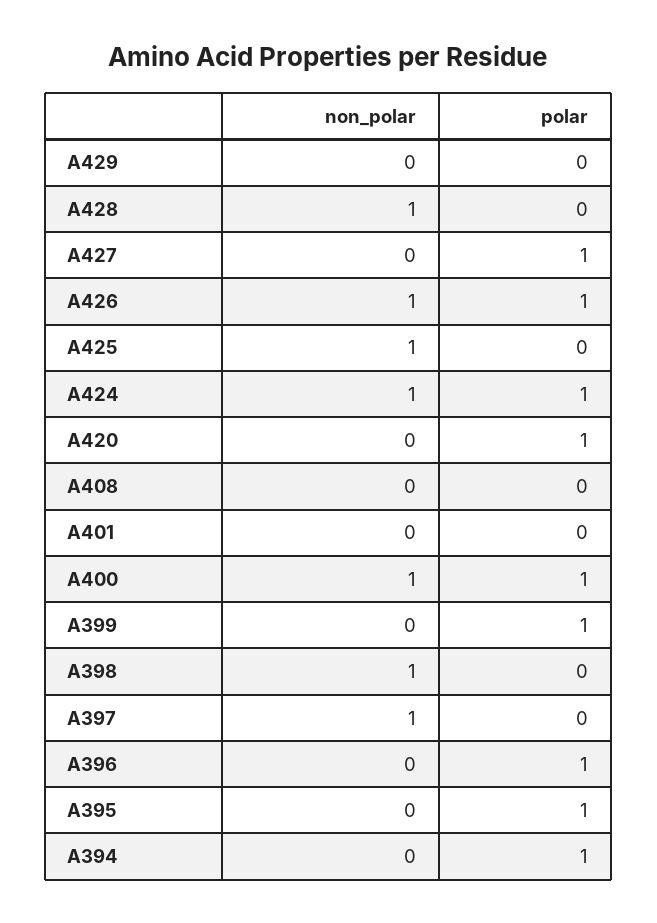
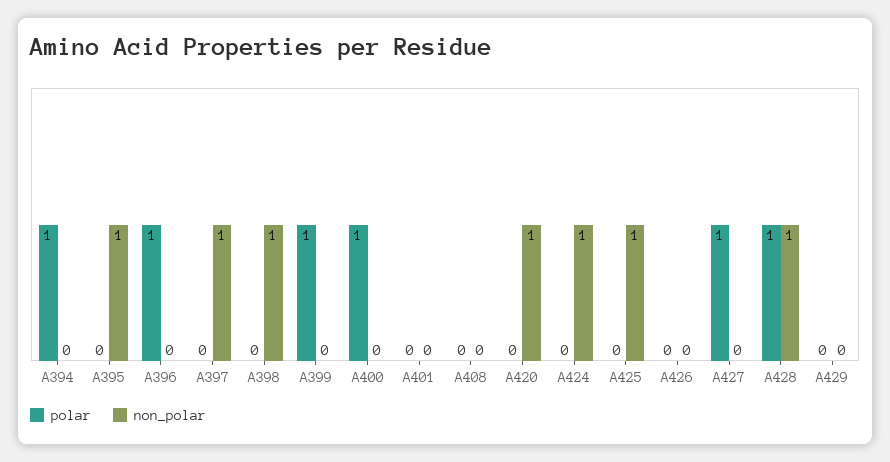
  {
    "non_polar": {
      "A429": 0,
      "A428": 1,
      "A427": 0,
-     "A426": 1,
+     "A426": 0,
      "A425": 1,
      "A424": 1,
-     "A420": 0,
+     "A420": 1,
      "A408": 0,
      "A401": 0,
-     "A400": 1,
+     "A400": 0,
      "A399": 0,
      "A398": 1,
      "A397": 1,
      "A396": 0,
-     "A395": 0,
+     "A395": 1,
      "A394": 0
    },
    "polar": {
      "A429": 0,
-     "A428": 0,
+     "A428": 1,
      "A427": 1,
-     "A426": 1,
+     "A426": 0,
      "A425": 0,
-     "A424": 1,
+     "A424": 0,
-     "A420": 1,
+     "A420": 0,
      "A408": 0,
      "A401": 0,
      "A400": 1,
      "A399": 1,
      "A398": 0,
      "A397": 0,
      "A396": 1,
-     "A395": 1,
+     "A395": 0,
      "A394": 1
    }
  }

